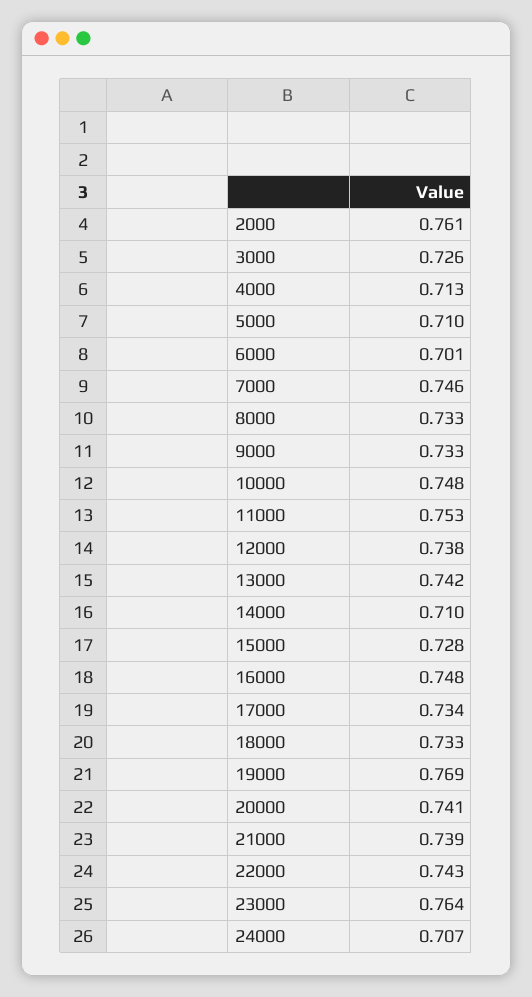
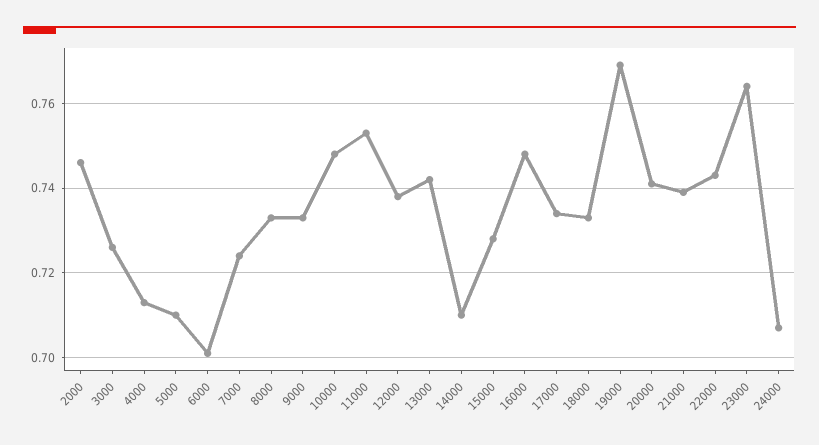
  {
-   "2000": 0.761,
+   "2000": 0.745,
    "3000": 0.726,
    "4000": 0.713,
    "5000": 0.71,
    "6000": 0.701,
-   "7000": 0.746,
+   "7000": 0.725,
    "8000": 0.733,
    "9000": 0.733,
    "10000": 0.748,
    "11000": 0.753,
    "12000": 0.738,
    "13000": 0.742,
    "14000": 0.71,
    "15000": 0.728,
    "16000": 0.748,
    "17000": 0.734,
    "18000": 0.733,
    "19000": 0.769,
    "20000": 0.741,
    "21000": 0.739,
    "22000": 0.743,
    "23000": 0.764,
    "24000": 0.707
  }

